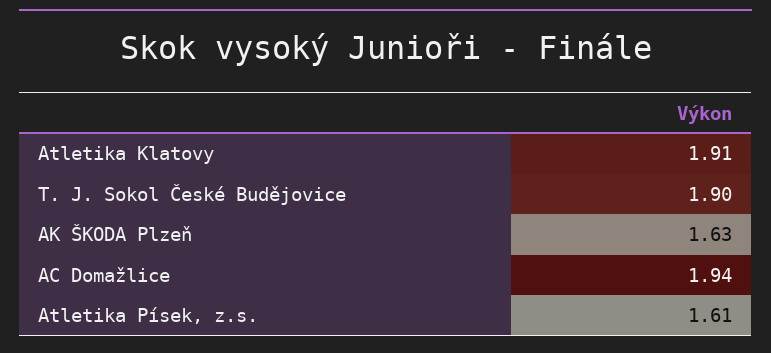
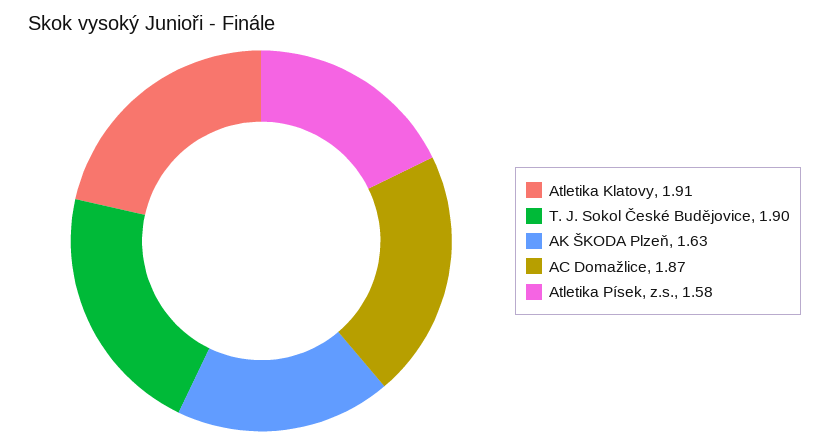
  {
    "Atletika Klatovy": 1.91,
    "T. J. Sokol České Budějovice": 1.9,
    "AK ŠKODA Plzeň": 1.63,
-   "AC Domažlice": 1.94,
+   "AC Domažlice": 1.87,
-   "Atletika Písek, z.s.": 1.61
+   "Atletika Písek, z.s.": 1.58
  }

